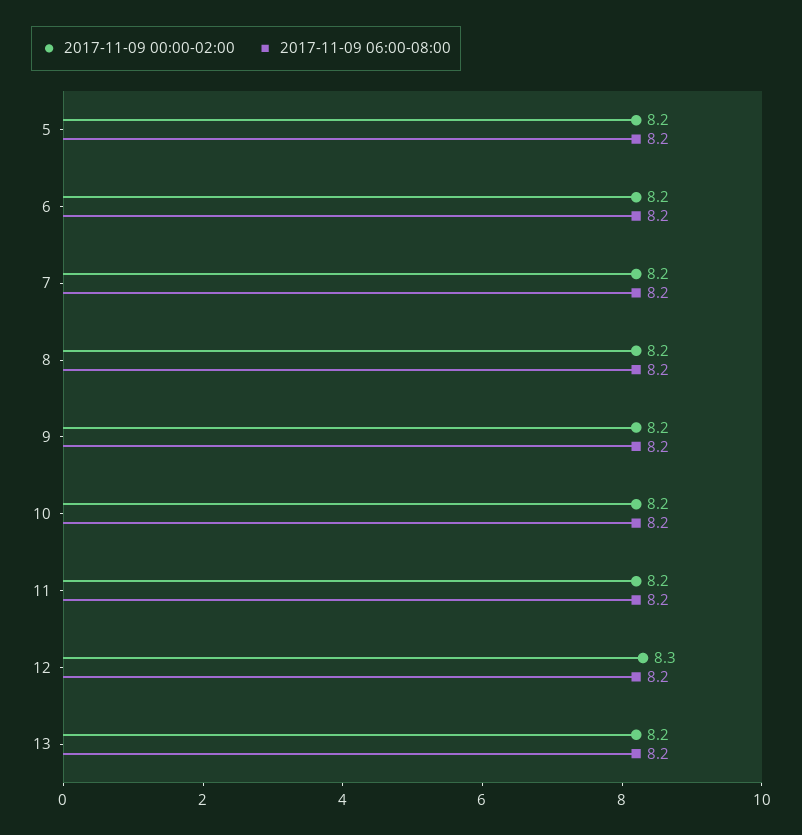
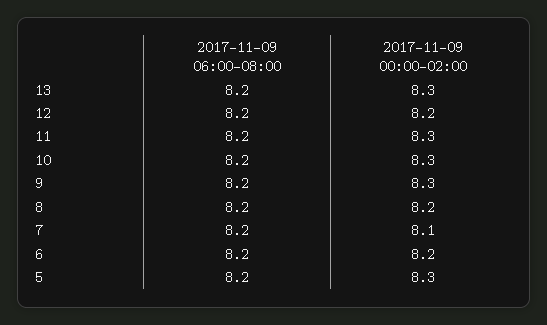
  {
    "2017-11-09 00:00-02:00": {
-     "5": 8.2,
+     "5": 8.3,
      "6": 8.2,
-     "7": 8.2,
+     "7": 8.1,
      "8": 8.2,
-     "9": 8.2,
+     "9": 8.3,
-     "10": 8.2,
+     "10": 8.3,
-     "11": 8.2,
+     "11": 8.3,
-     "12": 8.3,
+     "12": 8.2,
-     "13": 8.2
+     "13": 8.3
    },
    "2017-11-09 06:00-08:00": {
      "5": 8.2,
      "6": 8.2,
      "7": 8.2,
      "8": 8.2,
      "9": 8.2,
      "10": 8.2,
      "11": 8.2,
      "12": 8.2,
      "13": 8.2
    }
  }

